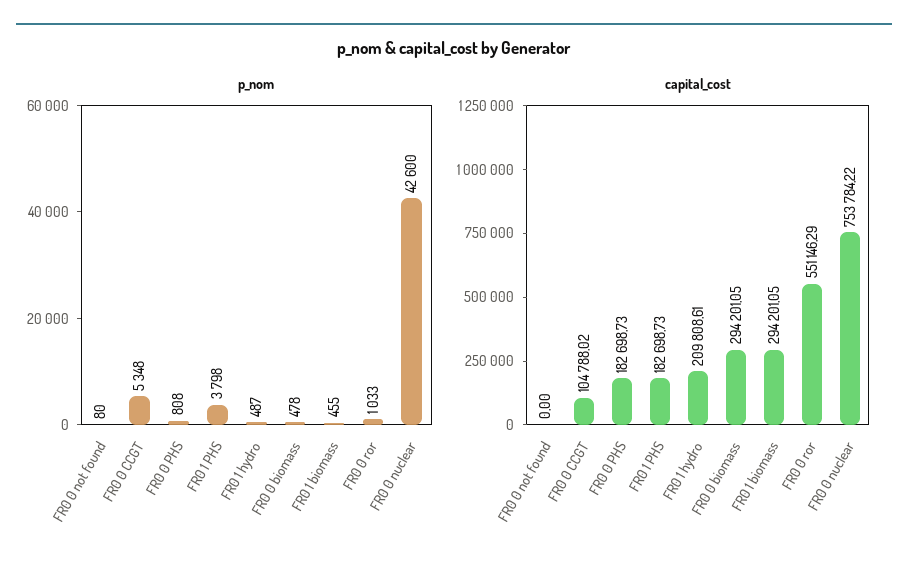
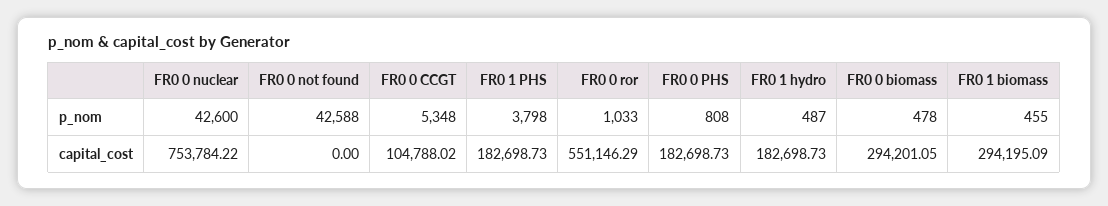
  {
    "p_nom": {
-     "FR0 0 not found": 80,
+     "FR0 0 not found": 42588,
      "FR0 0 CCGT": 5348,
      "FR0 0 PHS": 808,
      "FR0 1 PHS": 3798,
      "FR0 1 hydro": 487,
      "FR0 0 biomass": 478,
      "FR0 1 biomass": 455,
      "FR0 0 ror": 1033,
      "FR0 0 nuclear": 42600
    },
    "capital_cost": {
      "FR0 0 not found": 0,
      "FR0 0 CCGT": 104788.02,
      "FR0 0 PHS": 182698.73,
      "FR0 1 PHS": 182698.73,
-     "FR0 1 hydro": 209808.61,
+     "FR0 1 hydro": 182698.73,
      "FR0 0 biomass": 294201.05,
-     "FR0 1 biomass": 294201.05,
+     "FR0 1 biomass": 294195.09,
      "FR0 0 ror": 551146.29,
      "FR0 0 nuclear": 753784.22
    }
  }

